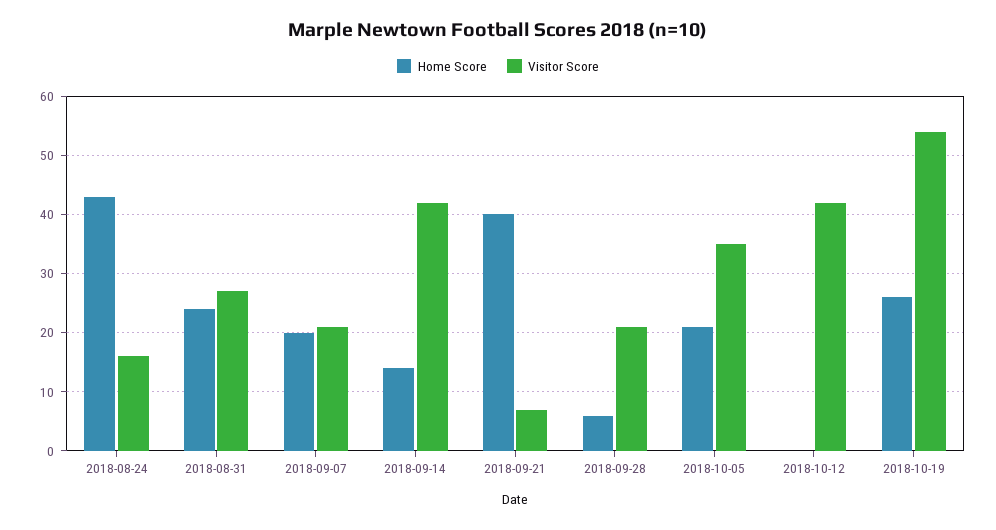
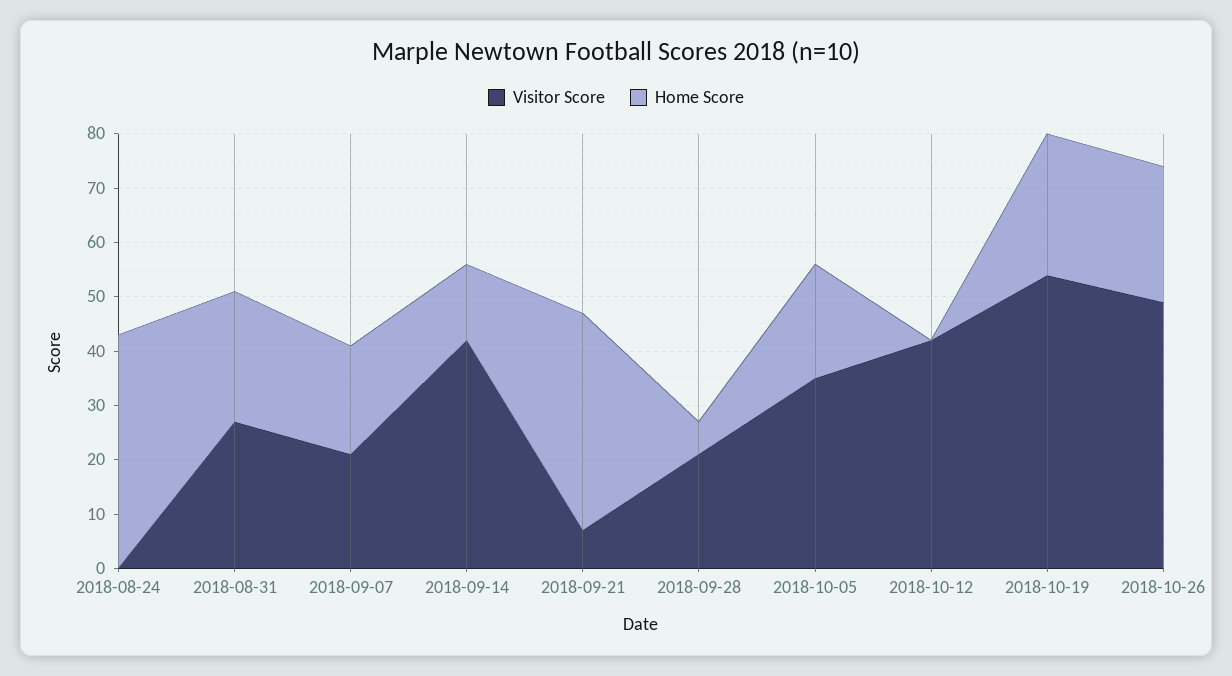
  {
    "Home Score": {
      "2018-08-24": 45,
      "2018-08-31": 25,
      "2018-09-07": 20,
      "2018-09-14": 15,
      "2018-09-21": 40,
      "2018-09-28": 5,
      "2018-10-05": 20,
      "2018-10-12": 0,
-     "2018-10-19": 25
+     "2018-10-19": 25,
+     "2018-10-26": 25
    },
    "Visitor Score": {
-     "2018-08-24": 15,
+     "2018-08-24": 0,
      "2018-08-31": 25,
      "2018-09-07": 20,
      "2018-09-14": 40,
      "2018-09-21": 5,
      "2018-09-28": 20,
      "2018-10-05": 35,
      "2018-10-12": 40,
-     "2018-10-19": 55
+     "2018-10-19": 55,
+     "2018-10-26": 50
    }
  }

